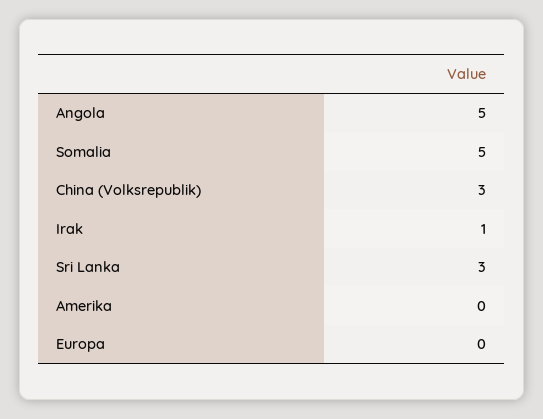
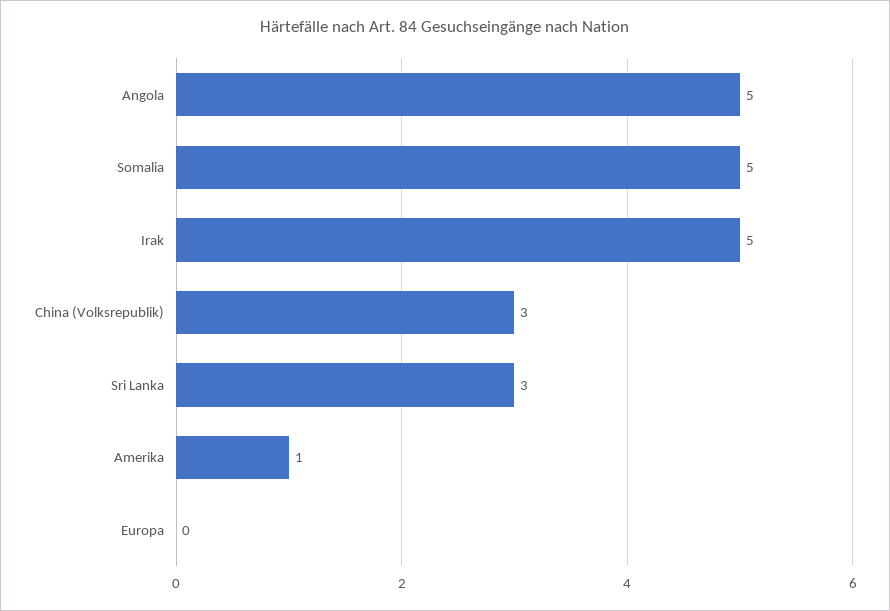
  {
    "Angola": 5,
    "Somalia": 5,
    "China (Volksrepublik)": 3,
-   "Irak": 1,
+   "Irak": 5,
    "Sri Lanka": 3,
-   "Amerika": 0,
+   "Amerika": 1,
    "Europa": 0
  }

